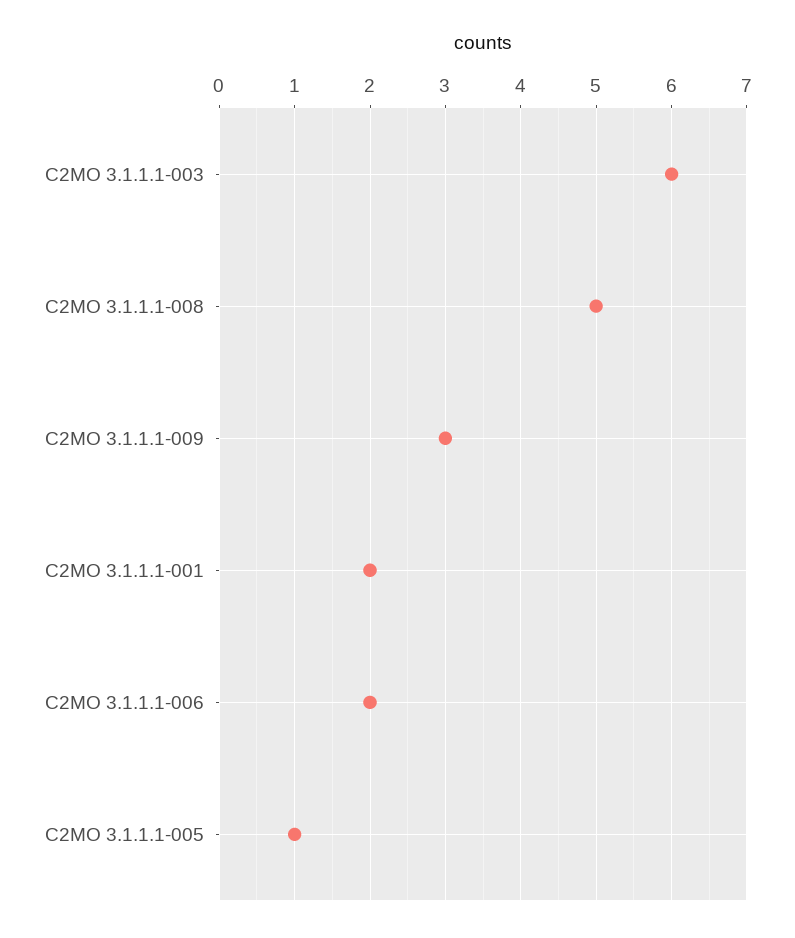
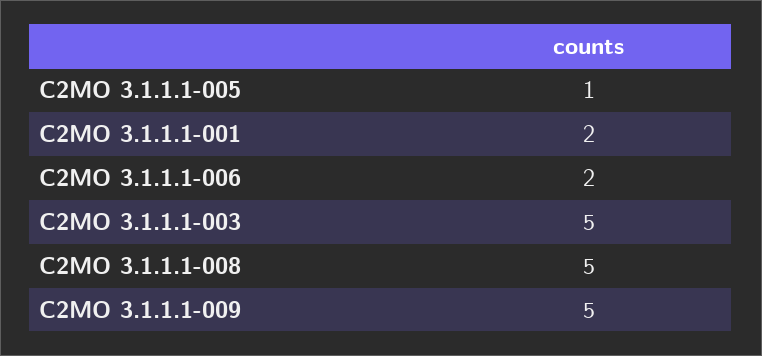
  {
-   "C2MO 3.1.1.1-003": 6,
+   "C2MO 3.1.1.1-003": 5,
    "C2MO 3.1.1.1-008": 5,
-   "C2MO 3.1.1.1-009": 3,
+   "C2MO 3.1.1.1-009": 5,
    "C2MO 3.1.1.1-001": 2,
    "C2MO 3.1.1.1-006": 2,
    "C2MO 3.1.1.1-005": 1
  }

